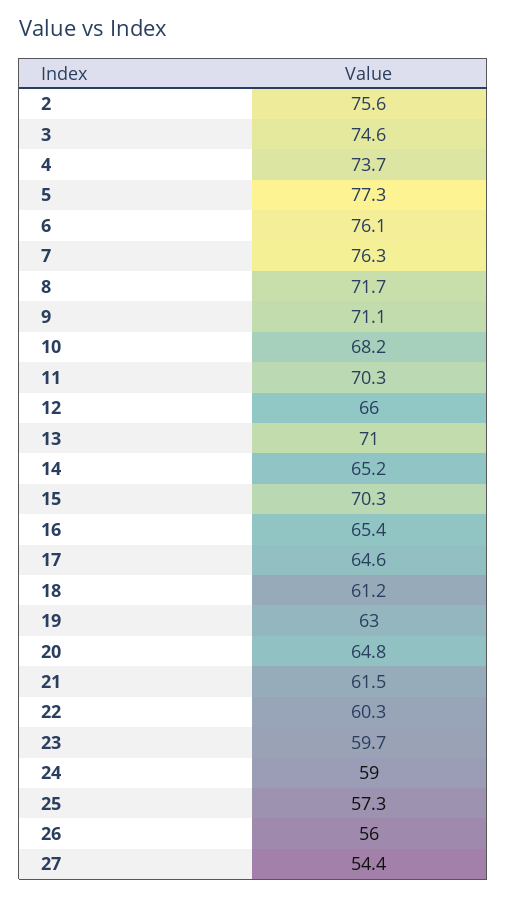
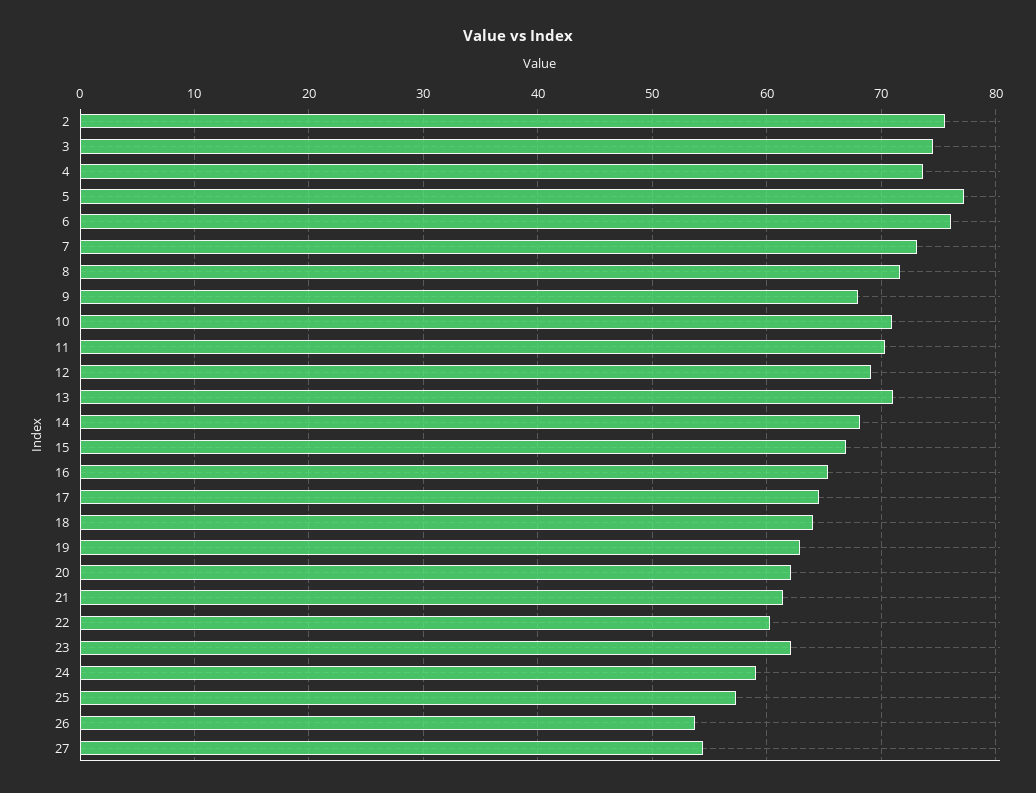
  {
    "2": 75.6,
    "3": 74.6,
    "4": 73.7,
    "5": 77.3,
    "6": 76.1,
-   "7": 76.3,
+   "7": 73,
    "8": 71.7,
-   "9": 71.1,
+   "9": 68,
-   "10": 68.2,
+   "10": 71,
    "11": 70.3,
-   "12": 66,
+   "12": 69,
    "13": 71,
-   "14": 65.2,
+   "14": 68,
-   "15": 70.3,
+   "15": 67,
    "16": 65.4,
    "17": 64.6,
-   "18": 61.2,
+   "18": 64,
    "19": 63,
-   "20": 64.8,
+   "20": 62,
    "21": 61.5,
    "22": 60.3,
-   "23": 59.7,
+   "23": 62,
    "24": 59,
    "25": 57.3,
-   "26": 56,
+   "26": 54,
    "27": 54.4
  }

